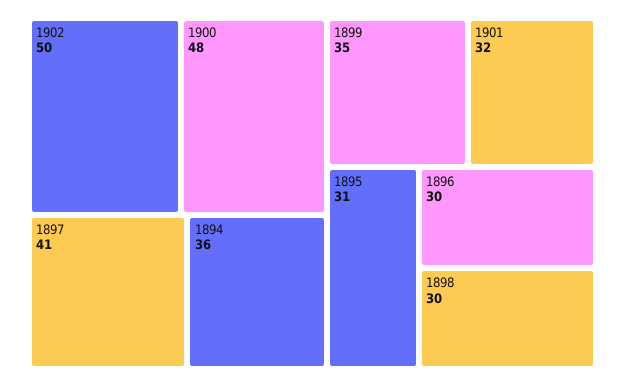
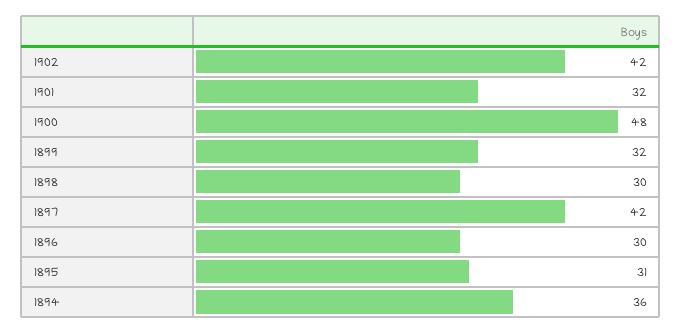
  {
-   "1902": 50,
+   "1902": 42,
    "1900": 48,
-   "1897": 41,
+   "1897": 42,
    "1894": 36,
-   "1899": 35,
+   "1899": 32,
    "1901": 32,
    "1895": 31,
    "1896": 30,
    "1898": 30
  }

